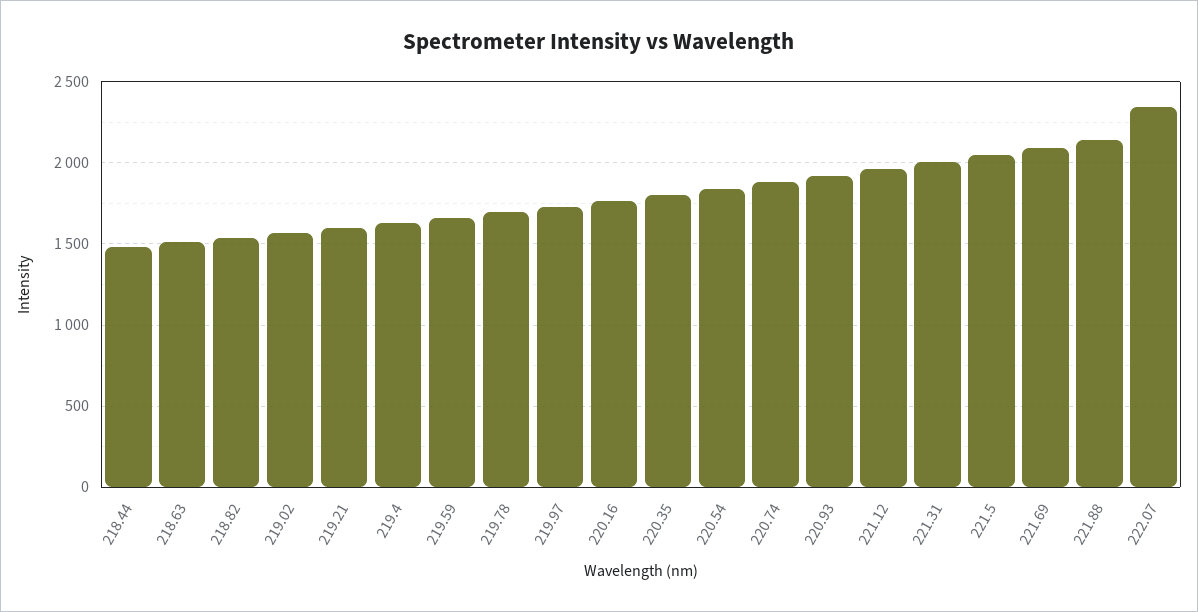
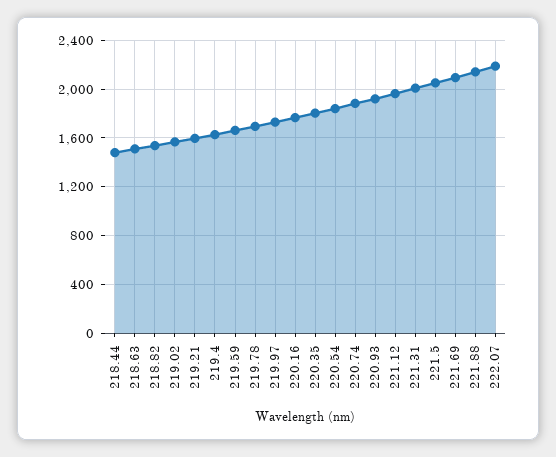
  {
    "218.44": 1500,
    "218.63": 1500,
    "218.82": 1550,
    "219.02": 1550,
    "219.21": 1600,
    "219.4": 1650,
    "219.59": 1650,
    "219.78": 1700,
    "219.97": 1750,
    "220.16": 1750,
    "220.35": 1800,
    "220.54": 1850,
    "220.74": 1900,
    "220.93": 1900,
    "221.12": 1950,
    "221.31": 2000,
    "221.5": 2050,
    "221.69": 2100,
    "221.88": 2150,
-   "222.07": 2350
+   "222.07": 2200
  }

